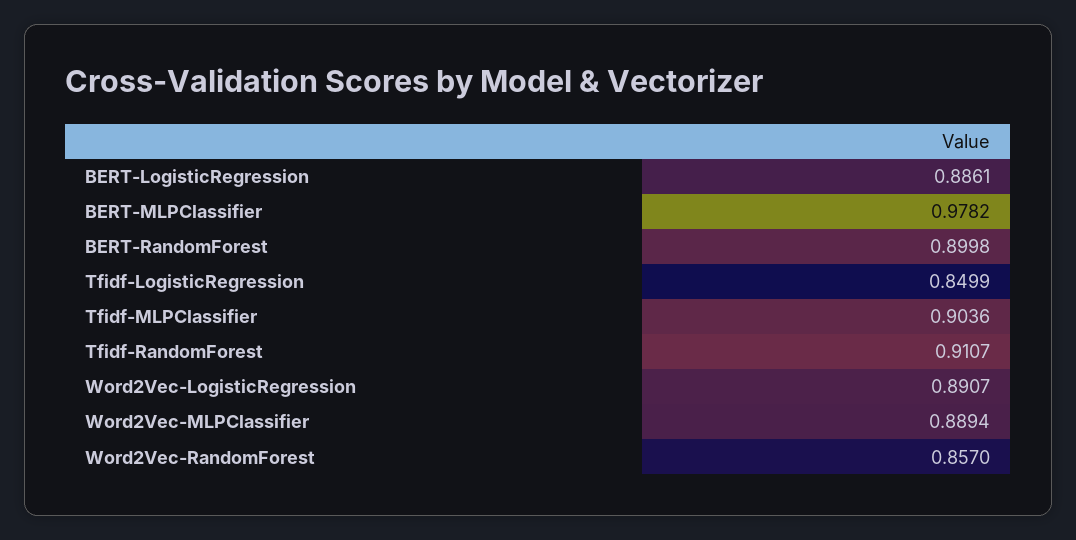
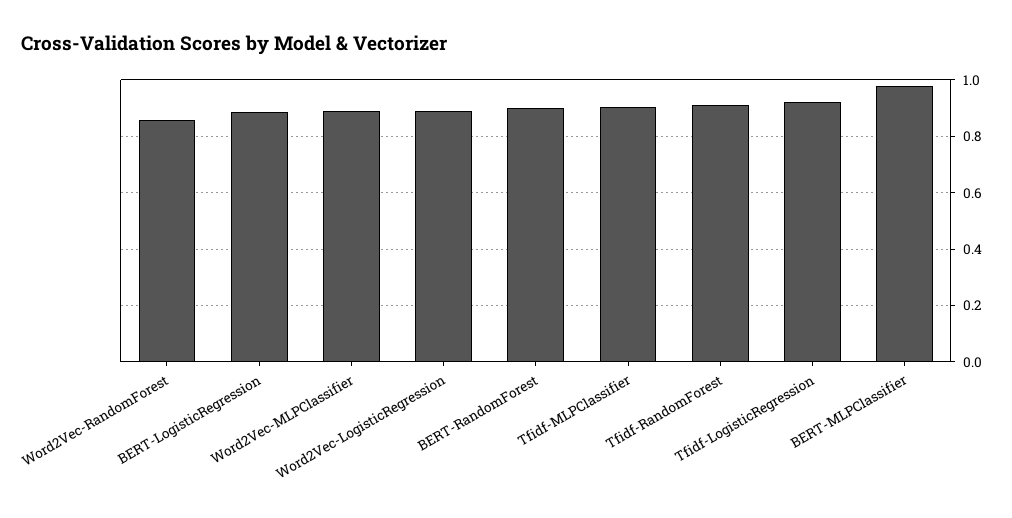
  {
    "BERT-LogisticRegression": 0.8861,
    "BERT-MLPClassifier": 0.9782,
    "BERT-RandomForest": 0.8998,
-   "Tfidf-LogisticRegression": 0.8499,
+   "Tfidf-LogisticRegression": 0.925,
    "Tfidf-MLPClassifier": 0.9036,
    "Tfidf-RandomForest": 0.9107,
    "Word2Vec-LogisticRegression": 0.8907,
    "Word2Vec-MLPClassifier": 0.8894,
    "Word2Vec-RandomForest": 0.857
  }

